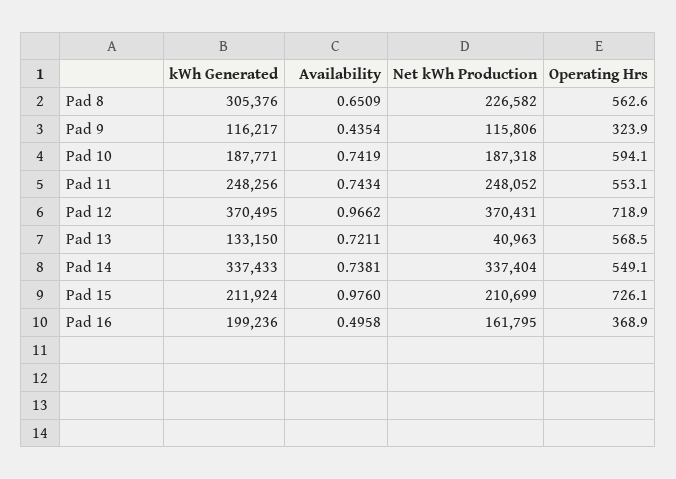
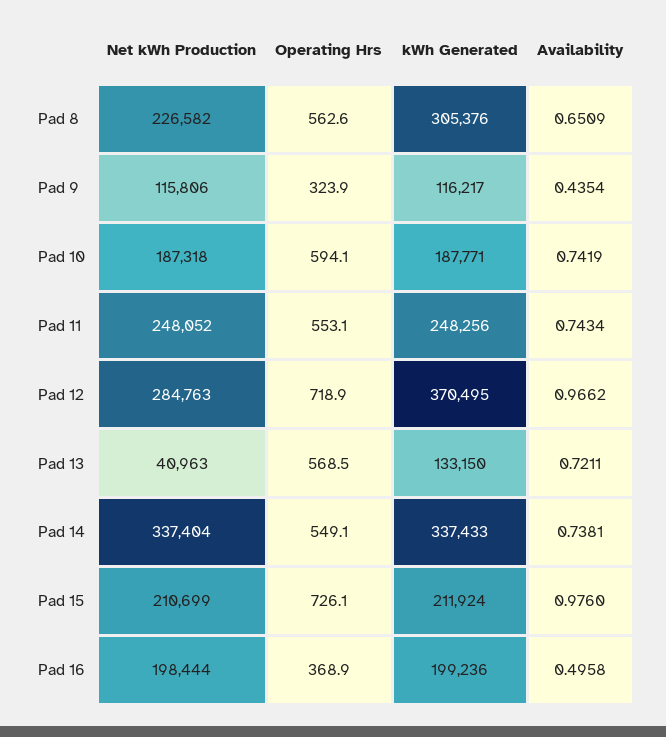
  {
    "kWh Generated": {
      "Pad 8": 305376,
      "Pad 9": 116217,
      "Pad 10": 187771,
      "Pad 11": 248256,
      "Pad 12": 370495,
      "Pad 13": 133150,
      "Pad 14": 337433,
      "Pad 15": 211924,
      "Pad 16": 199236
    },
    "Availability": {
      "Pad 8": 0.6509,
      "Pad 9": 0.4354,
      "Pad 10": 0.7419,
      "Pad 11": 0.7434,
      "Pad 12": 0.9662,
      "Pad 13": 0.7211,
      "Pad 14": 0.7381,
      "Pad 15": 0.976,
      "Pad 16": 0.4958
    },
    "Net kWh Production": {
      "Pad 8": 226582,
      "Pad 9": 115806,
      "Pad 10": 187318,
      "Pad 11": 248052,
-     "Pad 12": 370431,
+     "Pad 12": 284763,
      "Pad 13": 40963,
      "Pad 14": 337404,
      "Pad 15": 210699,
-     "Pad 16": 161795
+     "Pad 16": 198444
    },
    "Operating Hrs": {
      "Pad 8": 562.6,
      "Pad 9": 323.9,
      "Pad 10": 594.1,
      "Pad 11": 553.1,
      "Pad 12": 718.9,
      "Pad 13": 568.5,
      "Pad 14": 549.1,
      "Pad 15": 726.1,
      "Pad 16": 368.9
    }
  }

